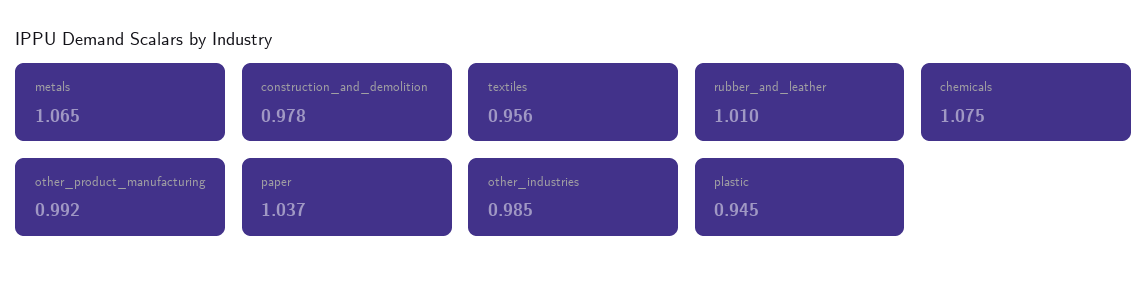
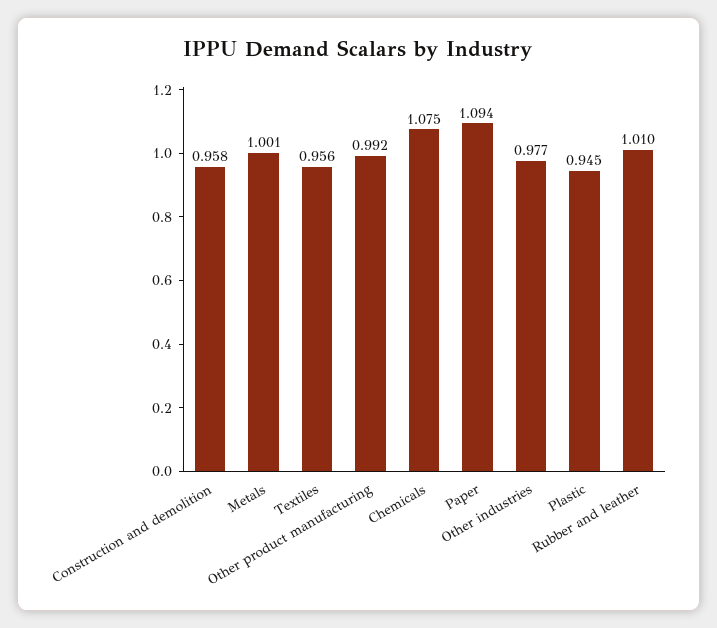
  {
-   "metals": 1.065,
+   "metals": 1.001,
-   "construction_and_demolition": 0.978,
+   "construction_and_demolition": 0.958,
    "textiles": 0.956,
    "rubber_and_leather": 1.01,
    "chemicals": 1.075,
    "other_product_manufacturing": 0.992,
-   "paper": 1.037,
+   "paper": 1.094,
-   "other_industries": 0.985,
+   "other_industries": 0.977,
    "plastic": 0.945
  }

